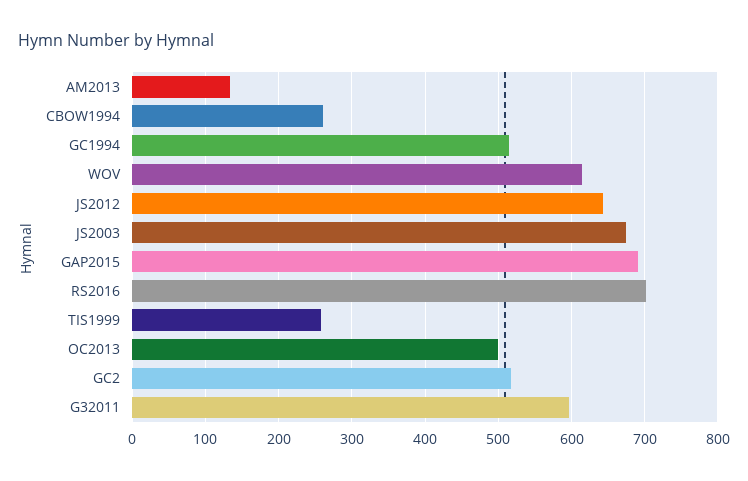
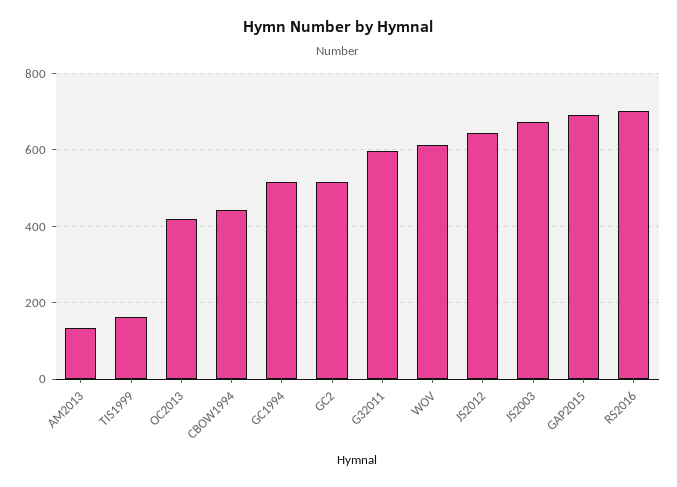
  {
    "AM2013": 130,
-   "CBOW1994": 260,
+   "CBOW1994": 440,
    "GC1994": 520,
    "WOV": 610,
    "JS2012": 640,
    "JS2003": 670,
    "GAP2015": 690,
    "RS2016": 700,
-   "TIS1999": 260,
+   "TIS1999": 160,
-   "OC2013": 500,
+   "OC2013": 420,
    "GC2": 520,
    "G32011": 600
  }

